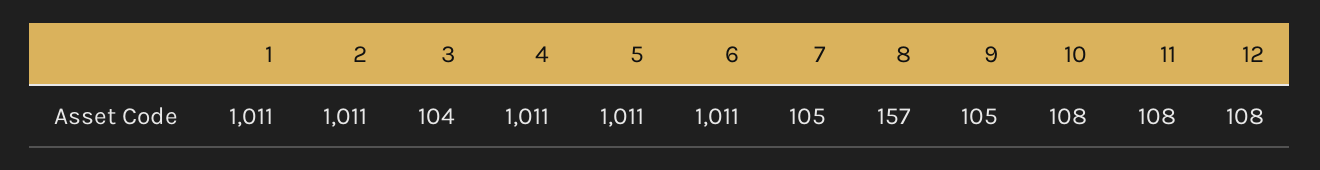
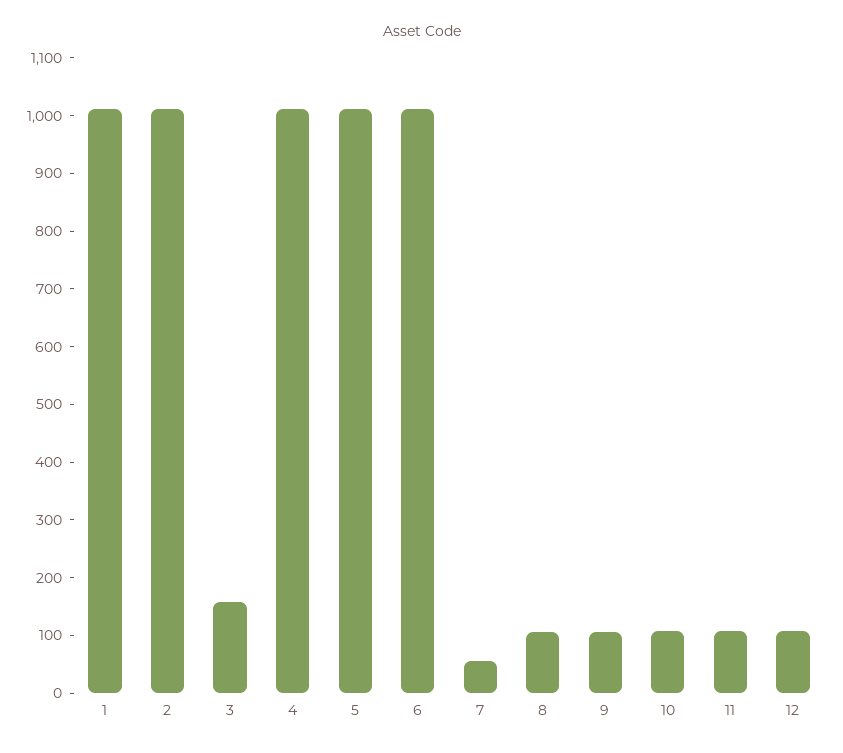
  {
    "1": 1011,
    "2": 1011,
-   "3": 104,
+   "3": 160,
    "4": 1011,
    "5": 1011,
    "6": 1011,
-   "7": 105,
+   "7": 60,
-   "8": 157,
+   "8": 100,
    "9": 105,
    "10": 108,
    "11": 108,
    "12": 108
  }

